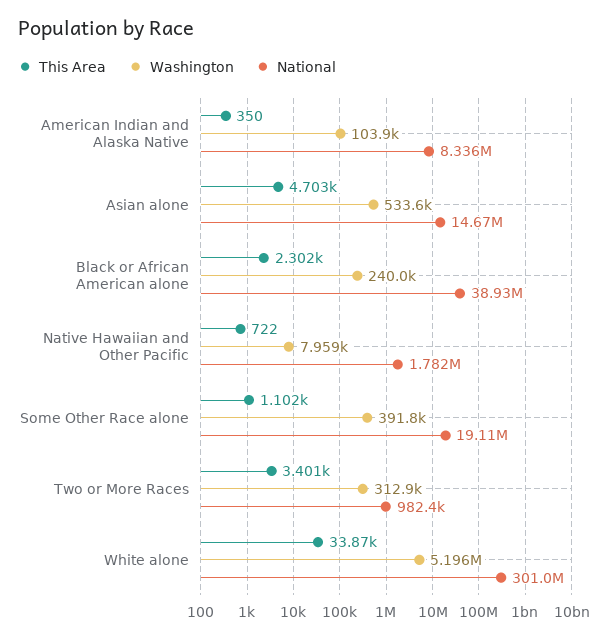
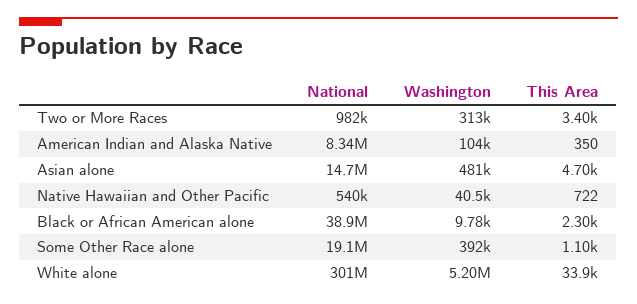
  {
    "This Area": {
      "American Indian and Alaska Native": 350,
      "Asian alone": 4703,
      "Black or African American alone": 2302,
      "Native Hawaiian and Other Pacific": 722,
      "Some Other Race alone": 1102,
      "Two or More Races": 3401,
      "White alone": 33870
    },
    "Washington": {
      "American Indian and Alaska Native": 103900,
-     "Asian alone": 533600,
+     "Asian alone": 481000,
-     "Black or African American alone": 240000,
+     "Black or African American alone": 9780,
-     "Native Hawaiian and Other Pacific": 7959,
+     "Native Hawaiian and Other Pacific": 40500,
      "Some Other Race alone": 391800,
      "Two or More Races": 312900,
      "White alone": 5196000
    },
    "National": {
      "American Indian and Alaska Native": 8336000,
      "Asian alone": 14670000,
      "Black or African American alone": 38930000,
-     "Native Hawaiian and Other Pacific": 1782000,
+     "Native Hawaiian and Other Pacific": 540000,
      "Some Other Race alone": 19110000,
      "Two or More Races": 982400,
      "White alone": 301000000
    }
  }

